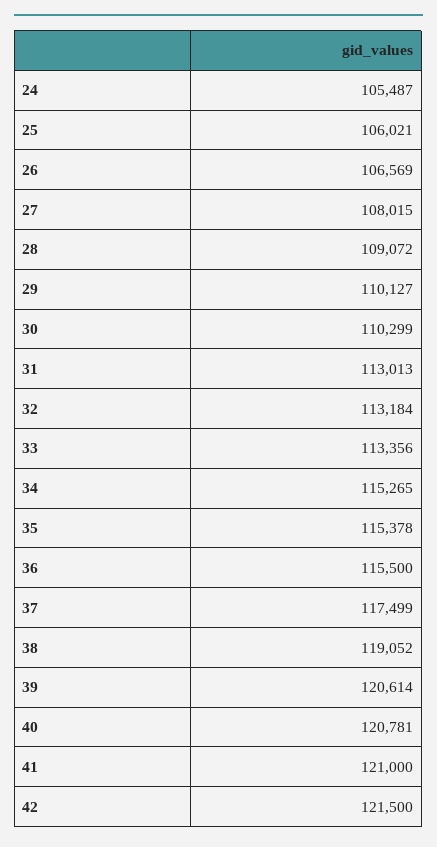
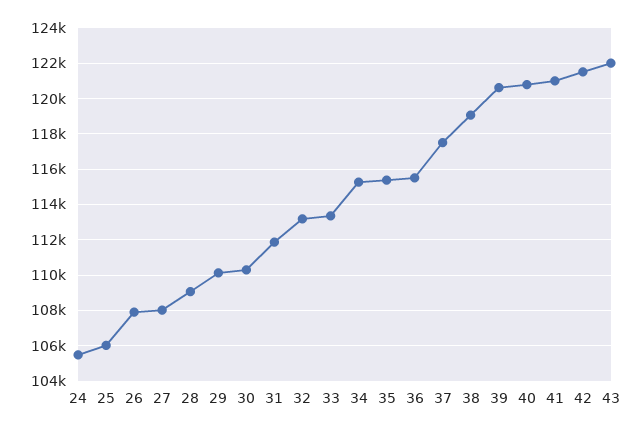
  {
    "24": 105487,
    "25": 106021,
-   "26": 106569,
+   "26": 108000,
    "27": 108015,
    "28": 109072,
    "29": 110127,
    "30": 110299,
-   "31": 113013,
+   "31": 112000,
    "32": 113184,
    "33": 113356,
    "34": 115265,
    "35": 115378,
    "36": 115500,
    "37": 117499,
    "38": 119052,
    "39": 120614,
    "40": 120781,
    "41": 121000,
-   "42": 121500
+   "42": 121500,
+   "43": 122000
  }

